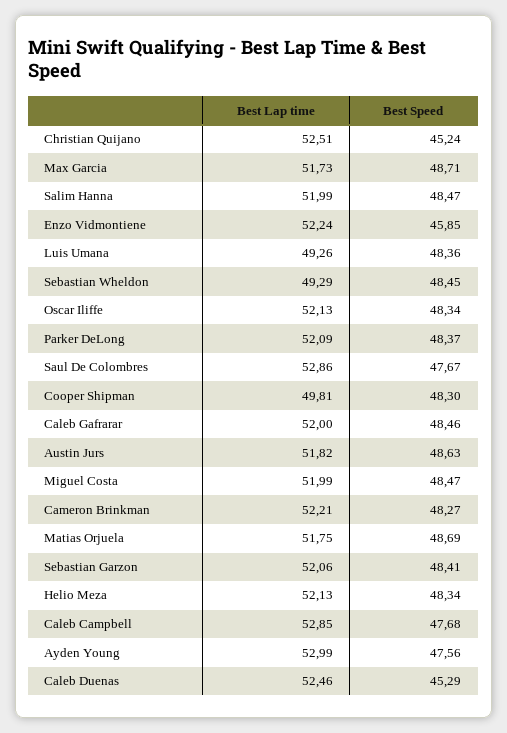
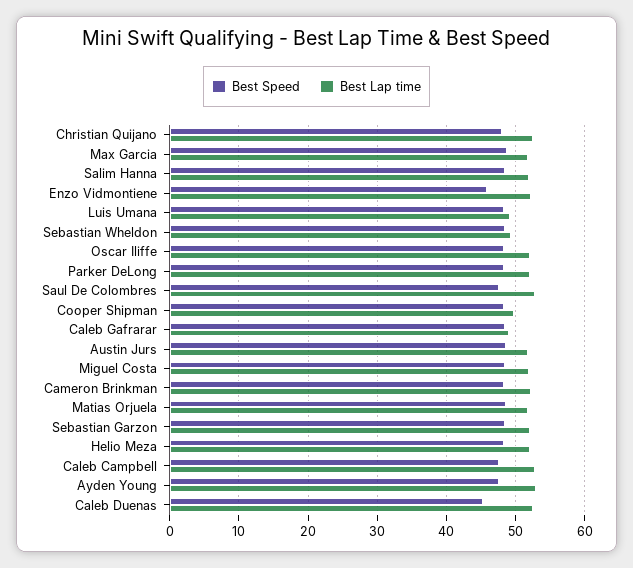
  {
    "Best Lap time": {
      "Christian Quijano": 52.51,
      "Max Garcia": 51.73,
      "Salim Hanna": 51.99,
      "Enzo Vidmontiene": 52.24,
      "Luis Umana": 49.26,
      "Sebastian Wheldon": 49.29,
      "Oscar Iliffe": 52.13,
      "Parker DeLong": 52.09,
      "Saul De Colombres": 52.86,
      "Cooper Shipman": 49.81,
-     "Caleb Gafrarar": 52,
+     "Caleb Gafrarar": 49,
      "Austin Jurs": 51.82,
      "Miguel Costa": 51.99,
      "Cameron Brinkman": 52.21,
      "Matias Orjuela": 51.75,
      "Sebastian Garzon": 52.06,
      "Helio Meza": 52.13,
      "Caleb Campbell": 52.85,
      "Ayden Young": 52.99,
      "Caleb Duenas": 52.46
    },
    "Best Speed": {
-     "Christian Quijano": 45.24,
+     "Christian Quijano": 48,
      "Max Garcia": 48.71,
      "Salim Hanna": 48.47,
      "Enzo Vidmontiene": 45.85,
      "Luis Umana": 48.36,
      "Sebastian Wheldon": 48.45,
      "Oscar Iliffe": 48.34,
      "Parker DeLong": 48.37,
      "Saul De Colombres": 47.67,
      "Cooper Shipman": 48.3,
      "Caleb Gafrarar": 48.46,
      "Austin Jurs": 48.63,
      "Miguel Costa": 48.47,
      "Cameron Brinkman": 48.27,
      "Matias Orjuela": 48.69,
      "Sebastian Garzon": 48.41,
      "Helio Meza": 48.34,
      "Caleb Campbell": 47.68,
      "Ayden Young": 47.56,
      "Caleb Duenas": 45.29
    }
  }

